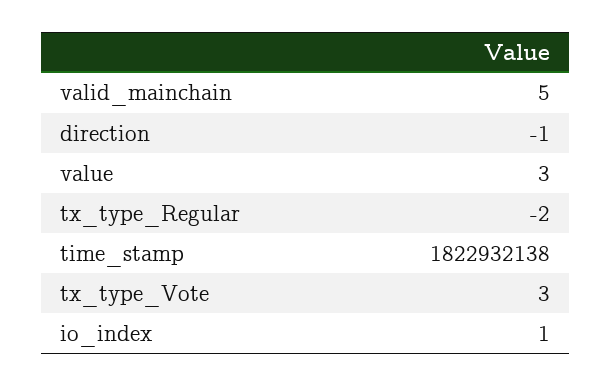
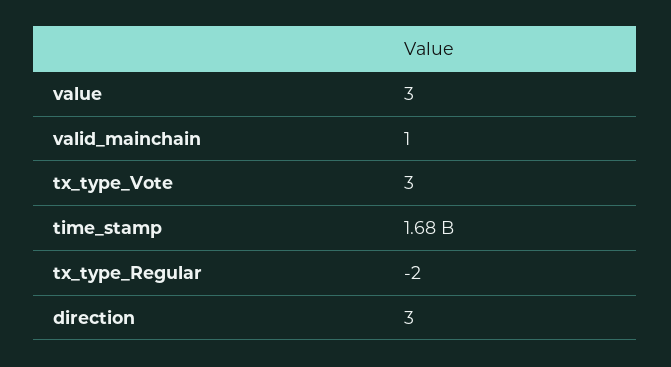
  {
-   "valid_mainchain": 5,
+   "valid_mainchain": 1,
-   "direction": -1,
+   "direction": 3,
    "value": 3,
    "tx_type_Regular": -2,
-   "time_stamp": 1822932138,
+   "time_stamp": 1680000000,
-   "tx_type_Vote": 3,
+   "tx_type_Vote": 3
-   "io_index": 1
  }

